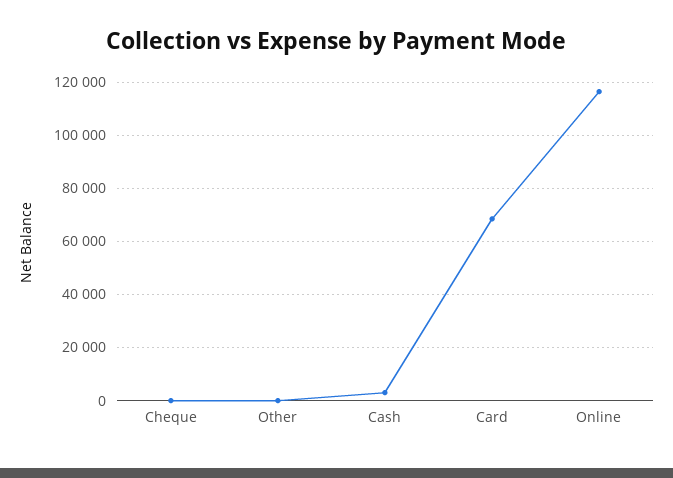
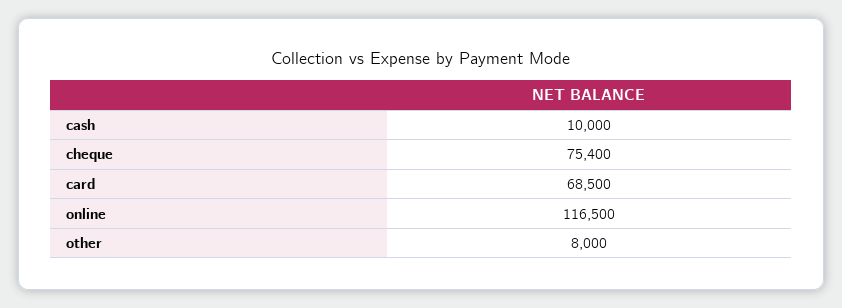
  {
-   "Cheque": 0,
+   "Cheque": 75400,
-   "Other": 0,
+   "Other": 8000,
-   "Cash": 2500,
+   "Cash": 10000,
    "Card": 68500,
    "Online": 116500
  }

